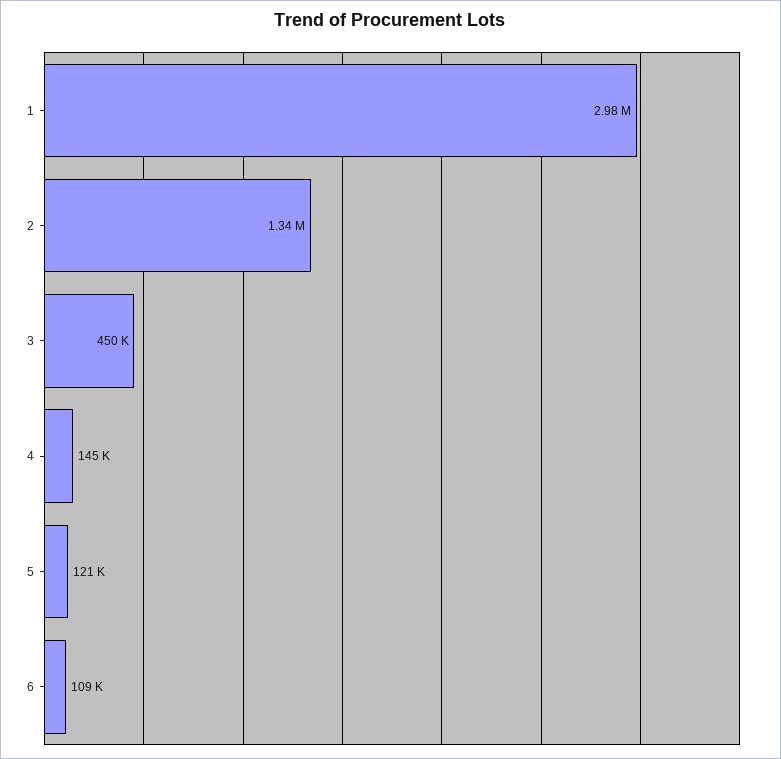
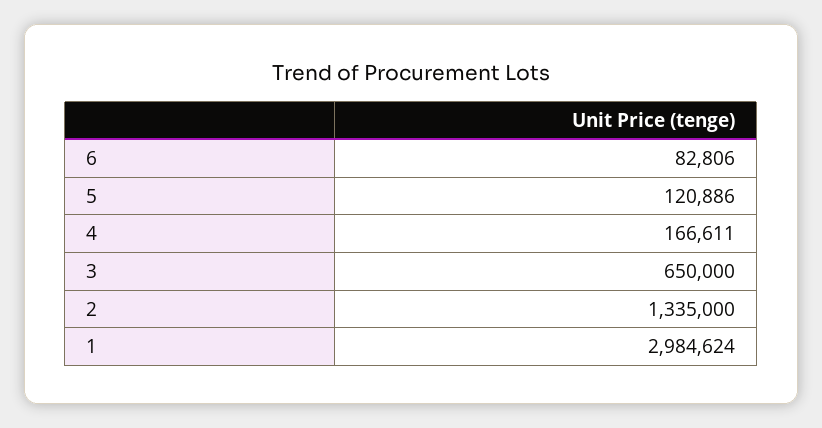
  {
    "1": 2984624,
    "2": 1335000,
-   "3": 450000,
+   "3": 650000,
-   "4": 145000,
+   "4": 166611,
    "5": 120886,
-   "6": 109000
+   "6": 82806
  }

